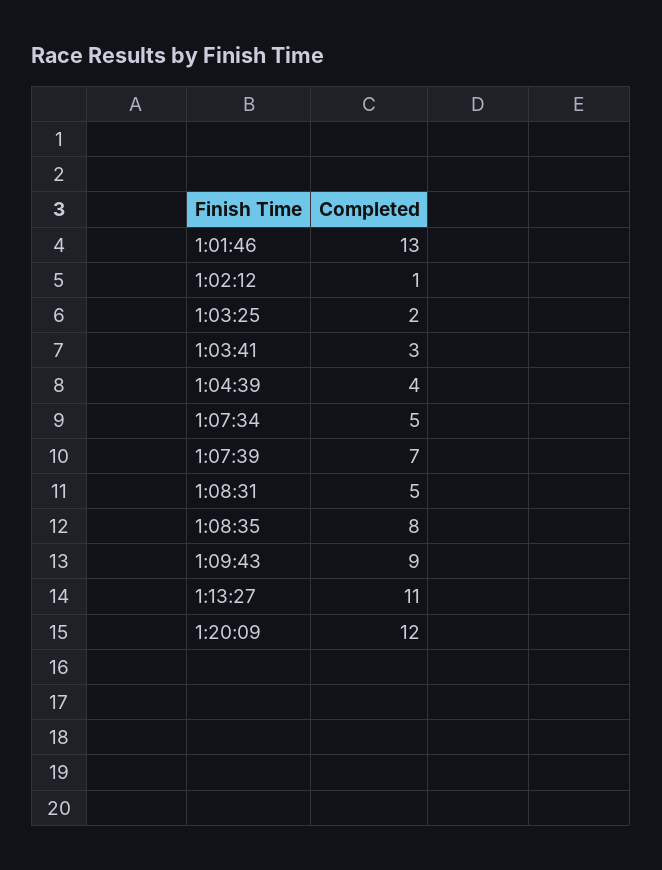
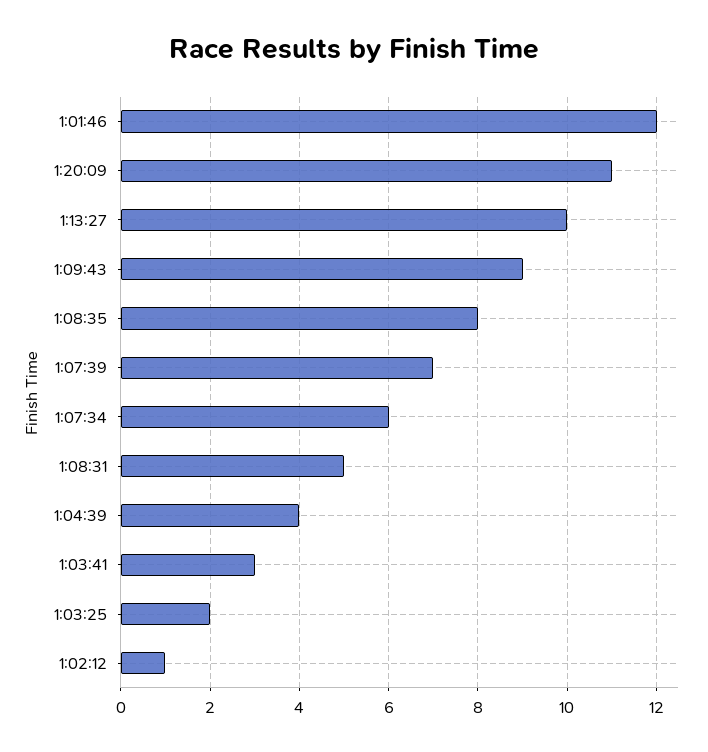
  {
-   "1:01:46": 13,
+   "1:01:46": 12,
    "1:02:12": 1,
    "1:03:25": 2,
    "1:03:41": 3,
    "1:04:39": 4,
-   "1:07:34": 5,
+   "1:07:34": 6,
    "1:07:39": 7,
    "1:08:31": 5,
    "1:08:35": 8,
    "1:09:43": 9,
-   "1:13:27": 11,
+   "1:13:27": 10,
-   "1:20:09": 12
+   "1:20:09": 11
  }

